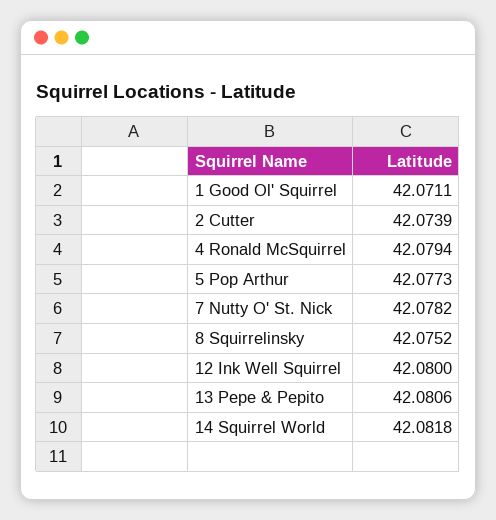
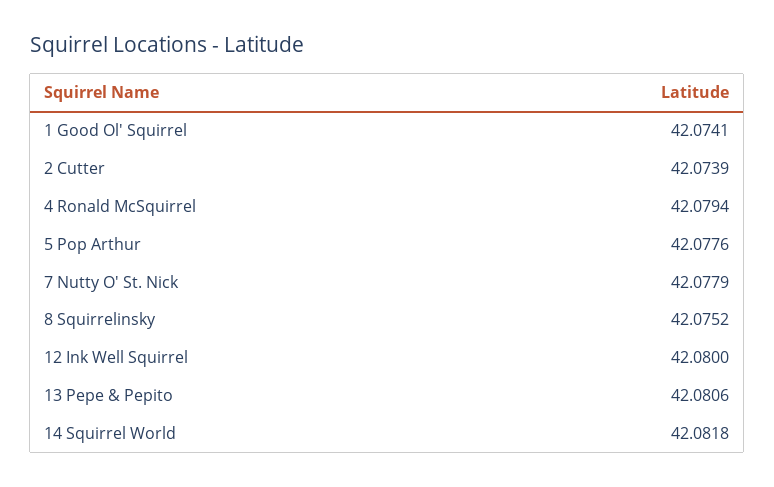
  {
-   "1 Good Ol' Squirrel": 42.0711,
+   "1 Good Ol' Squirrel": 42.0741,
    "2 Cutter": 42.0739,
    "4 Ronald McSquirrel": 42.0794,
-   "5 Pop Arthur": 42.0773,
+   "5 Pop Arthur": 42.0776,
-   "7 Nutty O' St. Nick": 42.0782,
+   "7 Nutty O' St. Nick": 42.0779,
    "8 Squirrelinsky": 42.0752,
    "12 Ink Well Squirrel": 42.08,
    "13 Pepe & Pepito": 42.0806,
    "14 Squirrel World": 42.0818
  }

